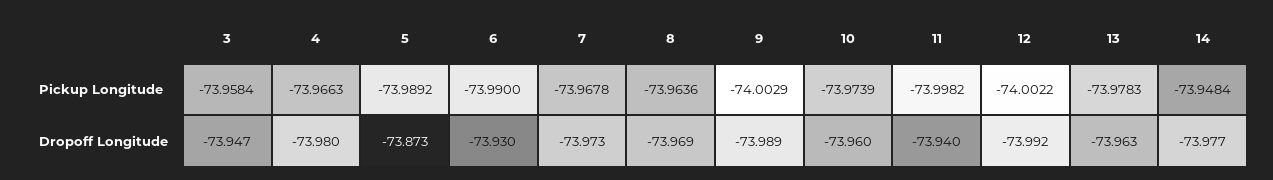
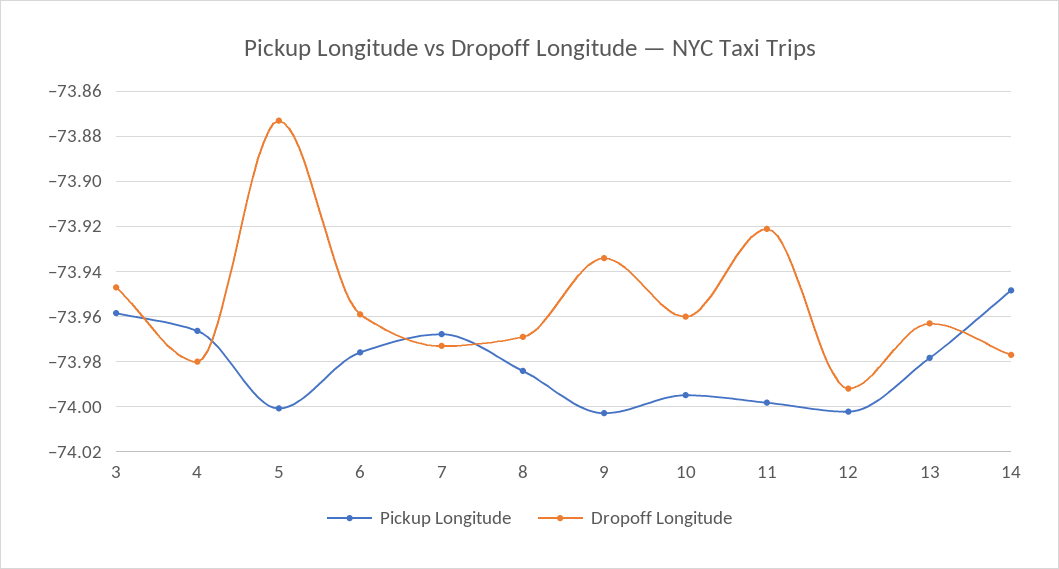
  {
    "Pickup Longitude": {
      "3": -73.9584,
      "4": -73.9663,
-     "5": -73.9892,
+     "5": -74,
-     "6": -73.99,
+     "6": -73.975,
      "7": -73.9678,
-     "8": -73.9636,
+     "8": -73.985,
      "9": -74.0029,
-     "10": -73.9739,
+     "10": -73.995,
      "11": -73.9982,
      "12": -74.0022,
      "13": -73.9783,
      "14": -73.9484
    },
    "Dropoff Longitude": {
      "3": -73.947,
      "4": -73.98,
      "5": -73.873,
-     "6": -73.93,
+     "6": -73.96,
      "7": -73.973,
      "8": -73.969,
-     "9": -73.989,
+     "9": -73.935,
      "10": -73.96,
-     "11": -73.94,
+     "11": -73.92,
      "12": -73.992,
      "13": -73.963,
      "14": -73.977
    }
  }

